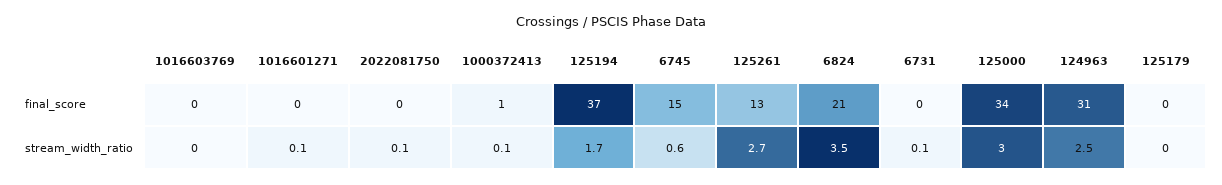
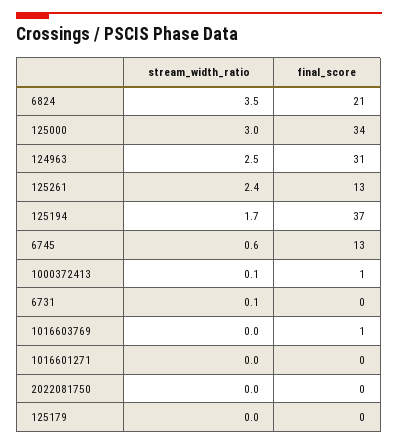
  {
    "1016603769": {
-     "final_score": 0,
+     "final_score": 1,
      "stream_width_ratio": 0
    },
    "1016601271": {
      "final_score": 0,
-     "stream_width_ratio": 0.1
+     "stream_width_ratio": 0
    },
    "2022081750": {
      "final_score": 0,
-     "stream_width_ratio": 0.1
+     "stream_width_ratio": 0
    },
    "1000372413": {
      "final_score": 1,
      "stream_width_ratio": 0.1
    },
    "125194": {
      "final_score": 37,
      "stream_width_ratio": 1.7
    },
    "6745": {
-     "final_score": 15,
+     "final_score": 13,
      "stream_width_ratio": 0.6
    },
    "125261": {
      "final_score": 13,
-     "stream_width_ratio": 2.7
+     "stream_width_ratio": 2.4
    },
    "6824": {
      "final_score": 21,
      "stream_width_ratio": 3.5
    },
    "6731": {
      "final_score": 0,
      "stream_width_ratio": 0.1
    },
    "125000": {
      "final_score": 34,
      "stream_width_ratio": 3
    },
    "124963": {
      "final_score": 31,
      "stream_width_ratio": 2.5
    },
    "125179": {
      "final_score": 0,
      "stream_width_ratio": 0
    }
  }

